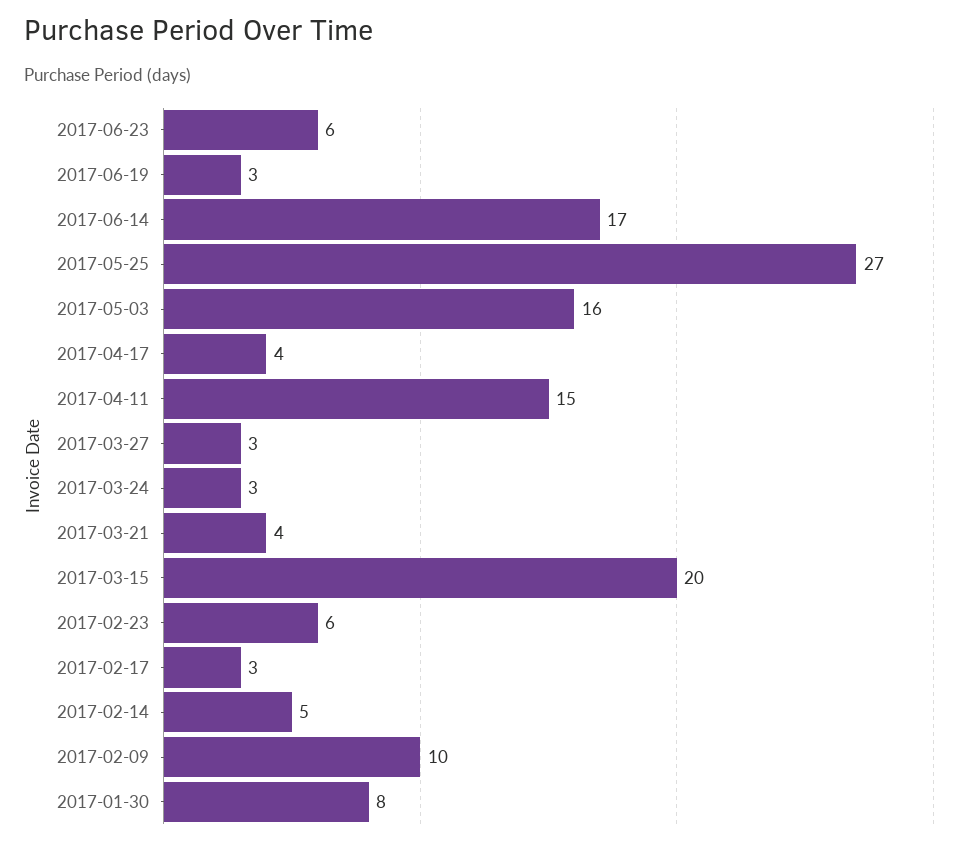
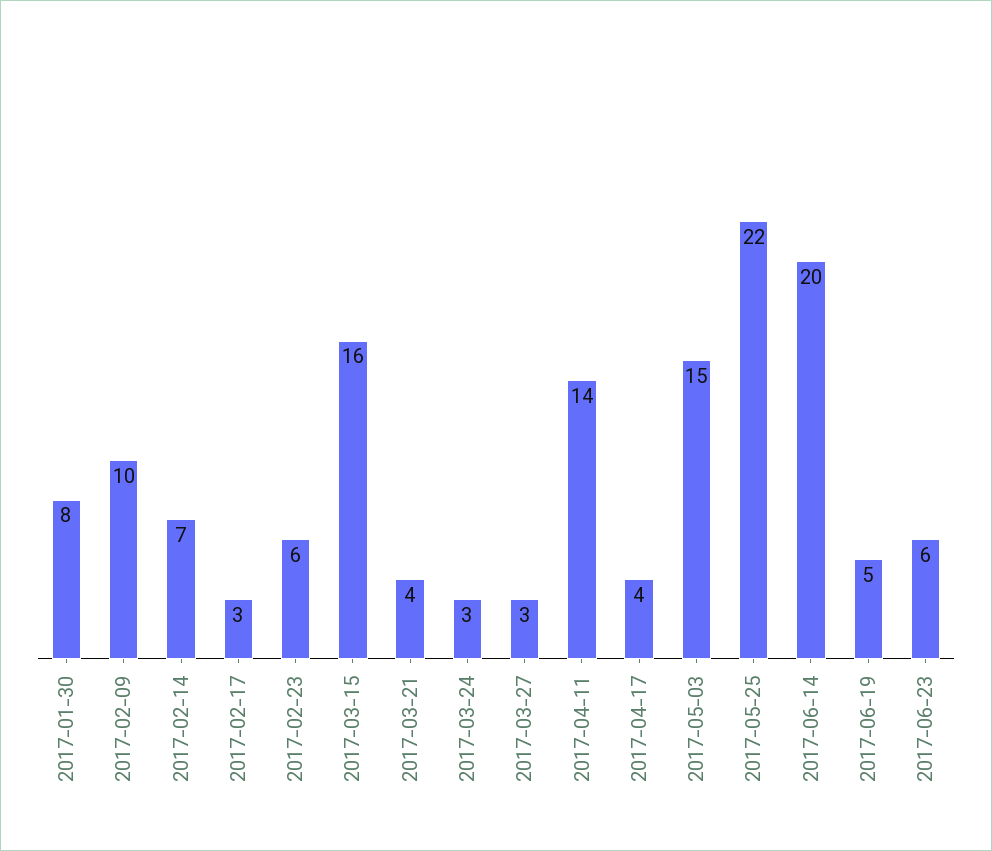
  {
    "2017-06-23": 6,
-   "2017-06-19": 3,
+   "2017-06-19": 5,
-   "2017-06-14": 17,
+   "2017-06-14": 20,
-   "2017-05-25": 27,
+   "2017-05-25": 22,
-   "2017-05-03": 16,
+   "2017-05-03": 15,
    "2017-04-17": 4,
-   "2017-04-11": 15,
+   "2017-04-11": 14,
    "2017-03-27": 3,
    "2017-03-24": 3,
    "2017-03-21": 4,
-   "2017-03-15": 20,
+   "2017-03-15": 16,
    "2017-02-23": 6,
    "2017-02-17": 3,
-   "2017-02-14": 5,
+   "2017-02-14": 7,
    "2017-02-09": 10,
    "2017-01-30": 8
  }

